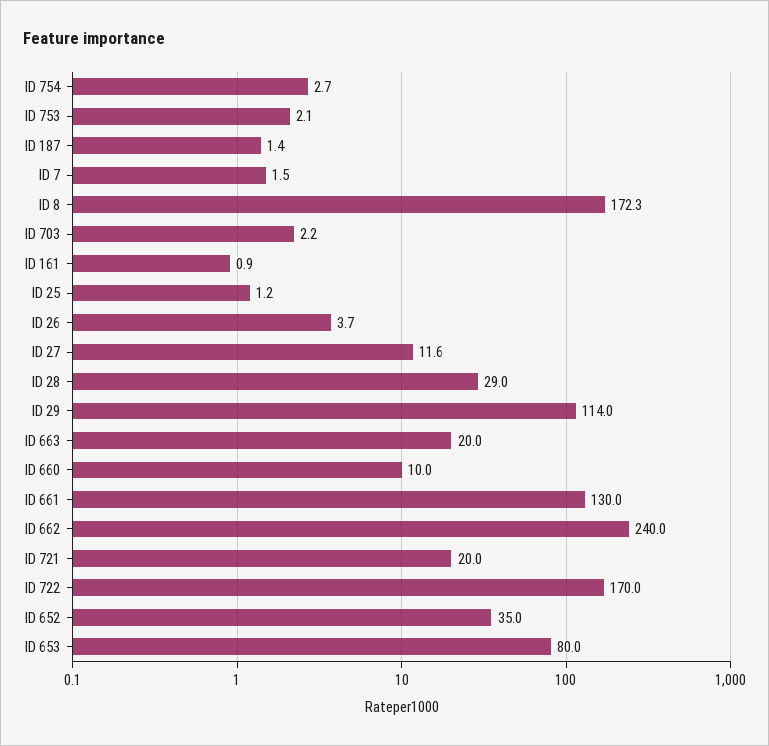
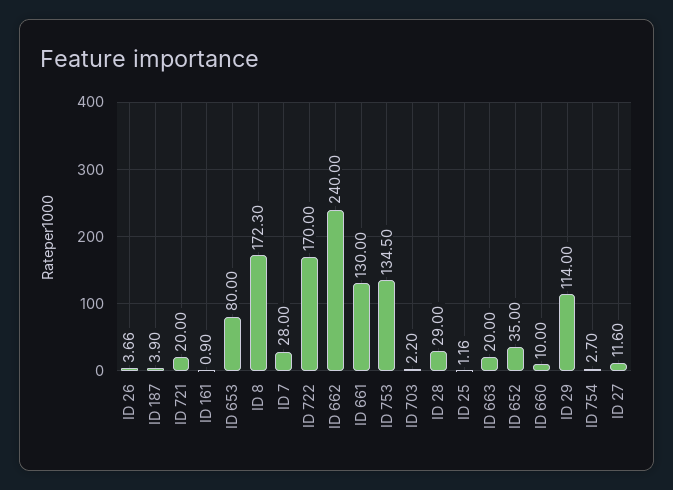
  {
    "ID 754": 2.7,
-   "ID 753": 2.1,
+   "ID 753": 134.5,
-   "ID 187": 1.4,
+   "ID 187": 3.9,
-   "ID 7": 1.5,
+   "ID 7": 28,
    "ID 8": 172.3,
    "ID 703": 2.2,
    "ID 161": 0.9,
    "ID 25": 1.16,
    "ID 26": 3.66,
    "ID 27": 11.6,
    "ID 28": 29,
    "ID 29": 114,
    "ID 663": 20,
    "ID 660": 10,
    "ID 661": 130,
    "ID 662": 240,
    "ID 721": 20,
    "ID 722": 170,
    "ID 652": 35,
    "ID 653": 80
  }

